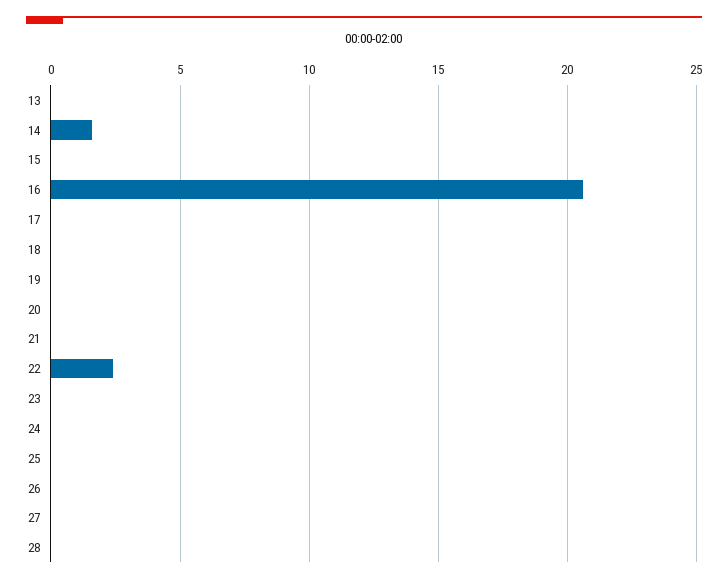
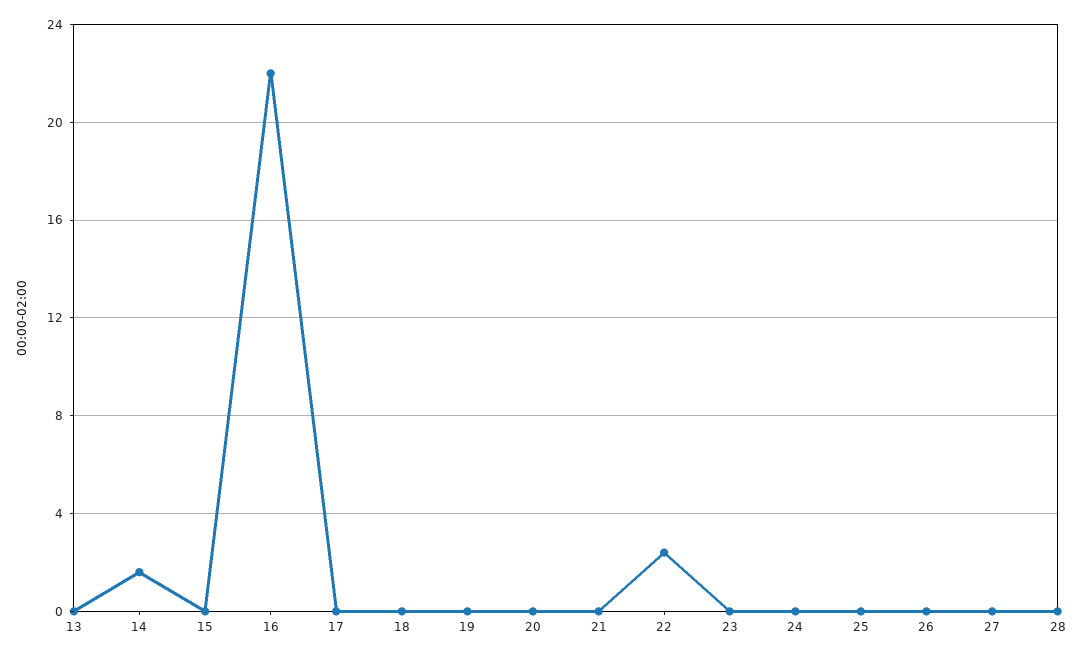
  {
    "13": 0,
    "14": 1.5,
    "15": 0,
-   "16": 20.5,
+   "16": 22,
    "17": 0,
    "18": 0,
    "19": 0,
    "20": 0,
    "21": 0,
    "22": 2.5,
    "23": 0,
    "24": 0,
    "25": 0,
    "26": 0,
    "27": 0,
    "28": 0
  }

